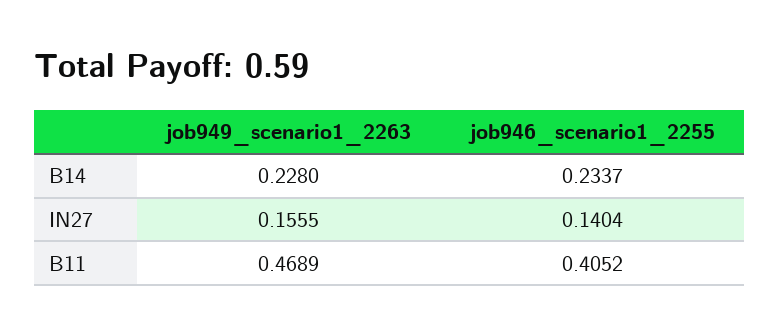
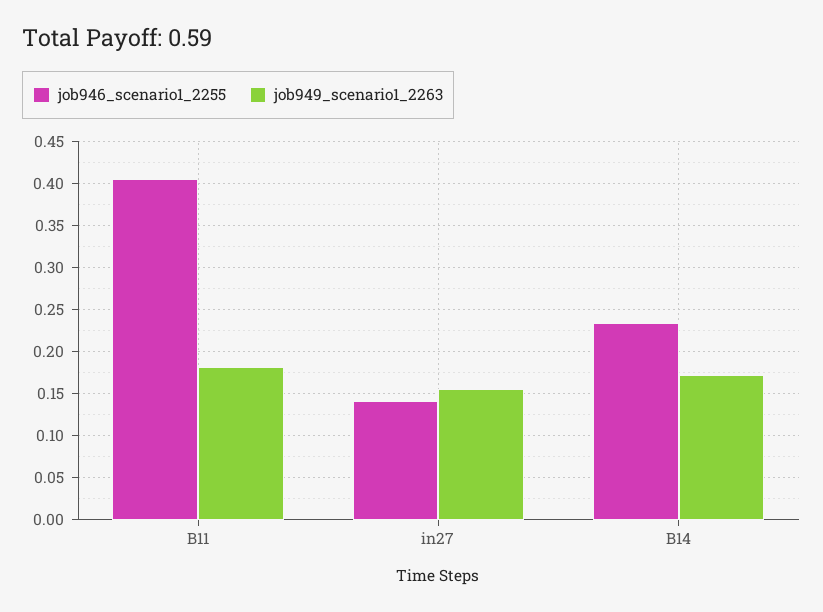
  {
    "job949_scenario1_2263": {
-     "B14": 0.228,
+     "B14": 0.17,
      "IN27": 0.1555,
-     "B11": 0.4689
+     "B11": 0.18
    },
    "job946_scenario1_2255": {
      "B14": 0.2337,
      "IN27": 0.1404,
      "B11": 0.4052
    }
  }

